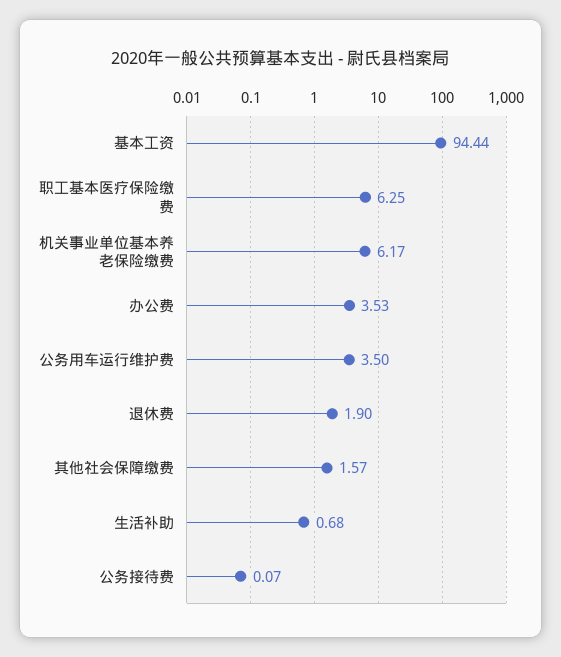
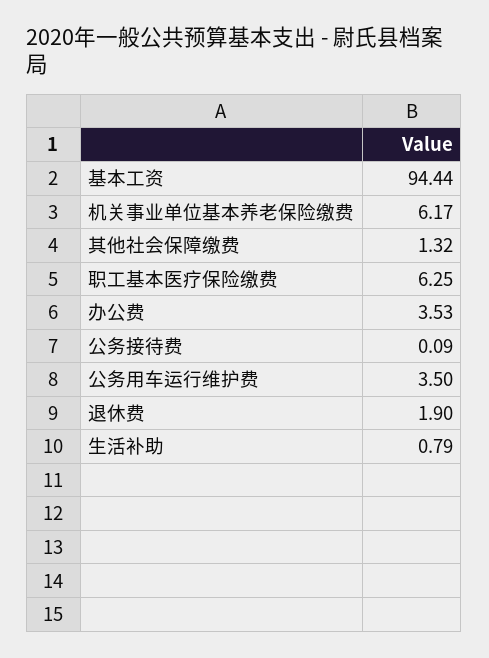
  {
    "基本工资": 94.44,
    "职工基本医疗保险缴费": 6.25,
    "机关事业单位基本养老保险缴费": 6.17,
    "办公费": 3.53,
    "公务用车运行维护费": 3.5,
    "退休费": 1.9,
-   "其他社会保障缴费": 1.57,
+   "其他社会保障缴费": 1.32,
-   "生活补助": 0.68,
+   "生活补助": 0.79,
-   "公务接待费": 0.07
+   "公务接待费": 0.09
  }

